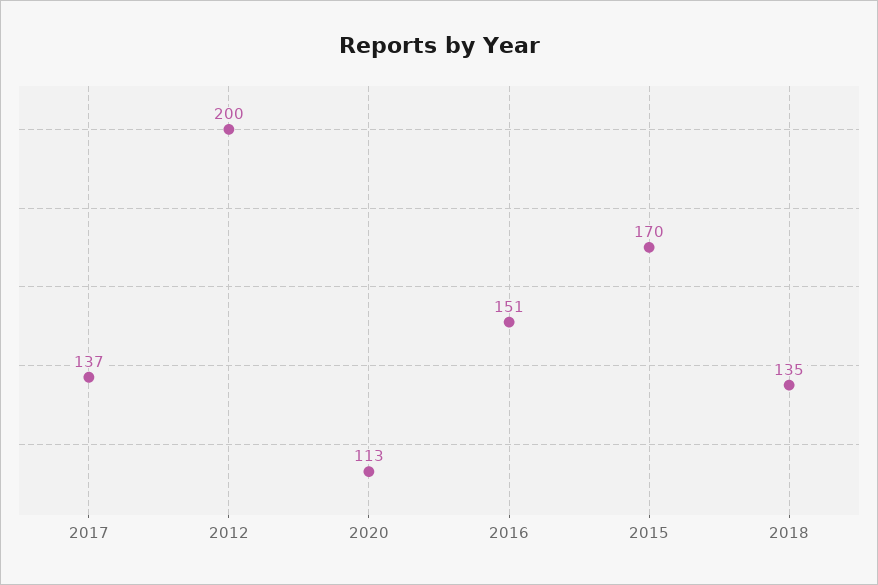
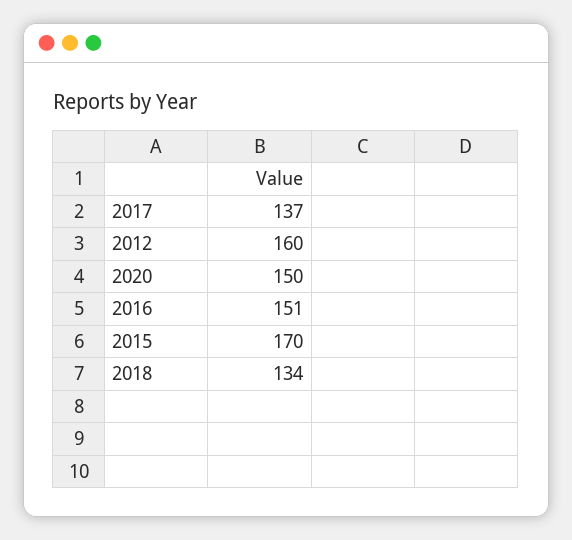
  {
    "2017": 137,
-   "2012": 200,
+   "2012": 160,
-   "2020": 113,
+   "2020": 150,
    "2016": 151,
    "2015": 170,
-   "2018": 135
+   "2018": 134
  }

